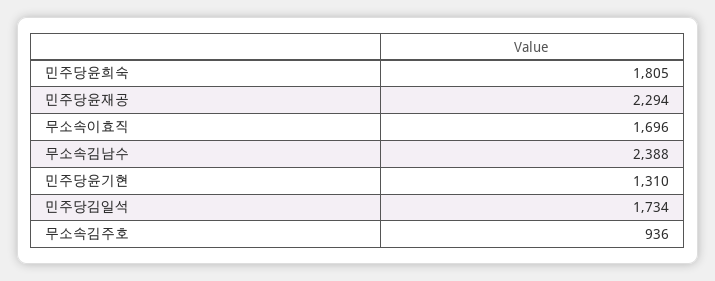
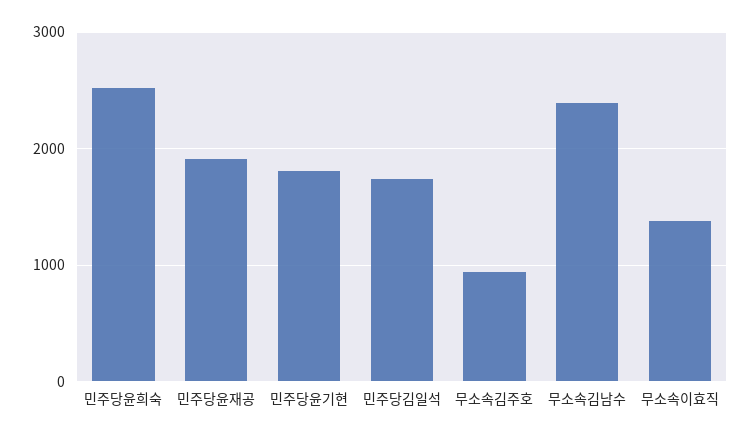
  {
-   "민주당윤희숙": 1805,
+   "민주당윤희숙": 2500,
-   "민주당윤재공": 2294,
+   "민주당윤재공": 1900,
-   "무소속이효직": 1696,
+   "무소속이효직": 1400,
    "무소속김남수": 2388,
-   "민주당윤기현": 1310,
+   "민주당윤기현": 1800,
    "민주당김일석": 1734,
    "무소속김주호": 936
  }

